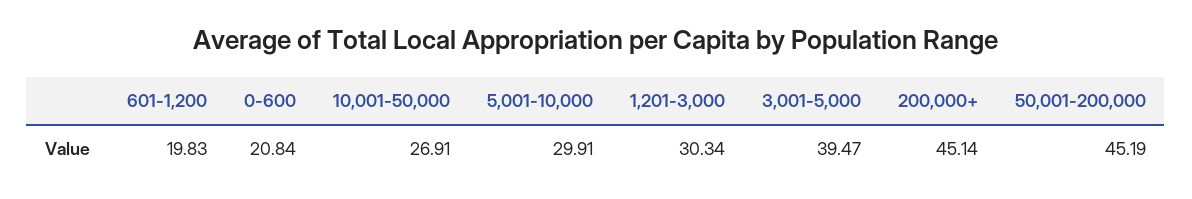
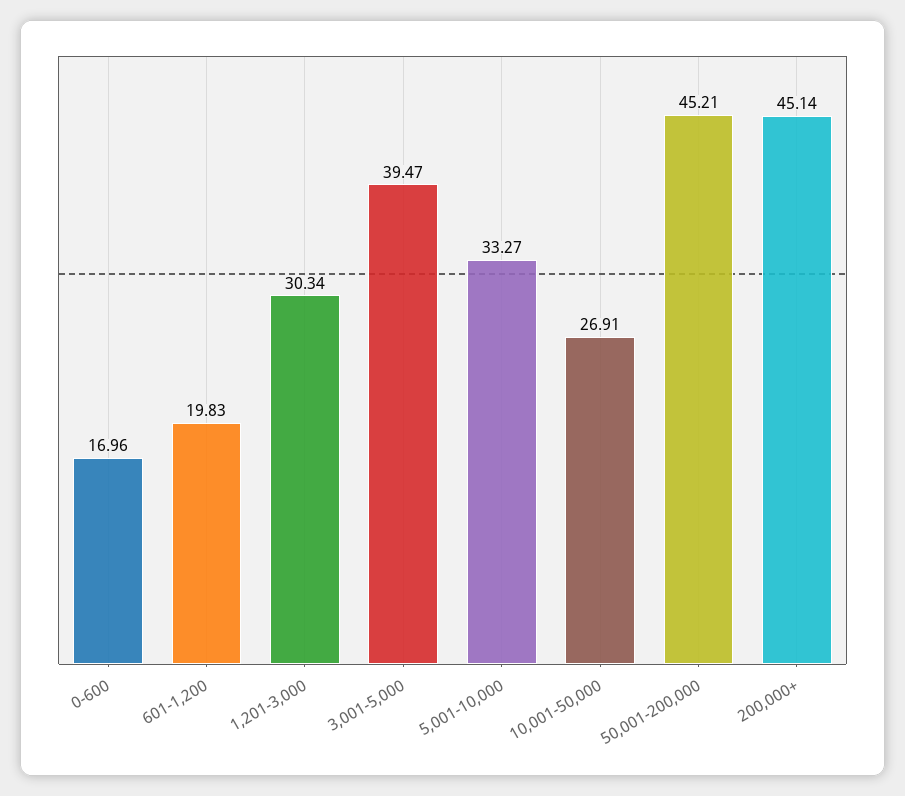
  {
    "601-1,200": 19.83,
-   "0-600": 20.84,
+   "0-600": 16.96,
    "10,001-50,000": 26.91,
-   "5,001-10,000": 29.91,
+   "5,001-10,000": 33.27,
    "1,201-3,000": 30.34,
    "3,001-5,000": 39.47,
    "200,000+": 45.14,
-   "50,001-200,000": 45.19
+   "50,001-200,000": 45.21
  }

